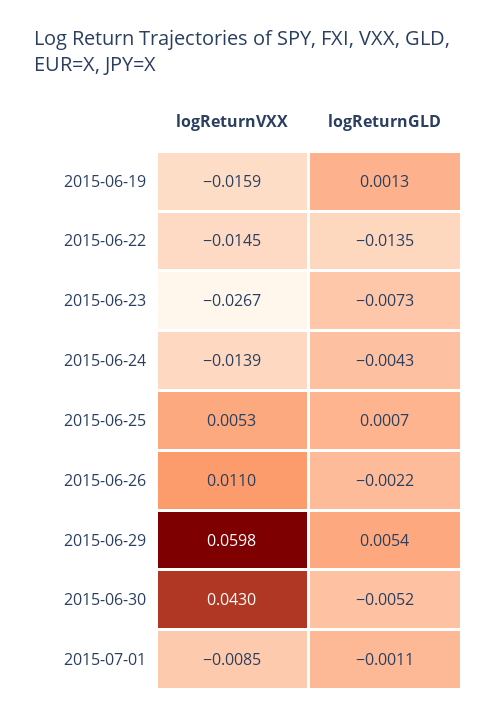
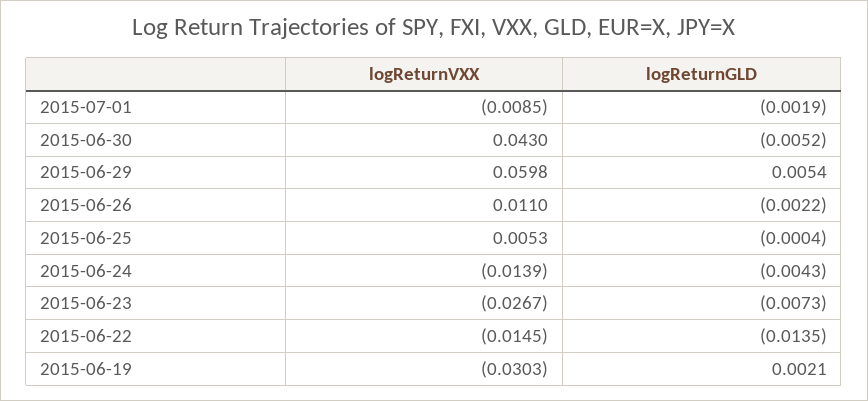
  {
    "logReturnVXX": {
-     "2015-06-19": -0.0159,
+     "2015-06-19": -0.0303,
      "2015-06-22": -0.0145,
      "2015-06-23": -0.0267,
      "2015-06-24": -0.0139,
      "2015-06-25": 0.0053,
      "2015-06-26": 0.011,
      "2015-06-29": 0.0598,
      "2015-06-30": 0.043,
      "2015-07-01": -0.0085
    },
    "logReturnGLD": {
-     "2015-06-19": 0.0013,
+     "2015-06-19": 0.0021,
      "2015-06-22": -0.0135,
      "2015-06-23": -0.0073,
      "2015-06-24": -0.0043,
-     "2015-06-25": 0.0007,
+     "2015-06-25": -0.0004,
      "2015-06-26": -0.0022,
      "2015-06-29": 0.0054,
      "2015-06-30": -0.0052,
-     "2015-07-01": -0.0011
+     "2015-07-01": -0.0019
    }
  }

